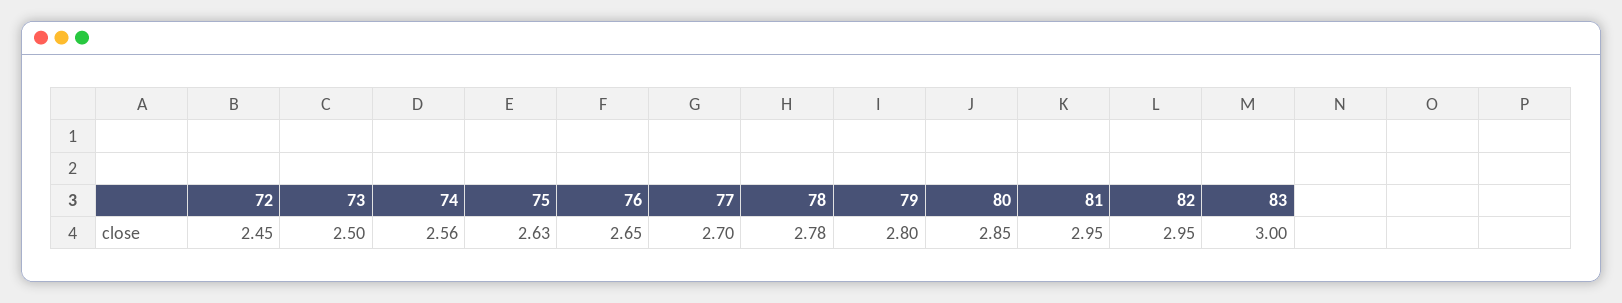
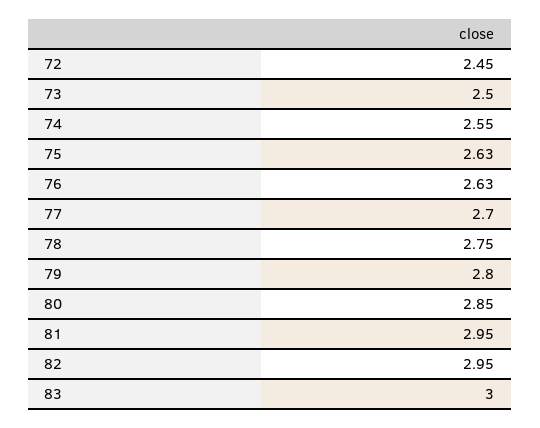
  {
    "72": 2.45,
    "73": 2.5,
-   "74": 2.56,
+   "74": 2.55,
    "75": 2.63,
-   "76": 2.65,
+   "76": 2.63,
    "77": 2.7,
-   "78": 2.78,
+   "78": 2.75,
    "79": 2.8,
    "80": 2.85,
    "81": 2.95,
    "82": 2.95,
    "83": 3
  }

